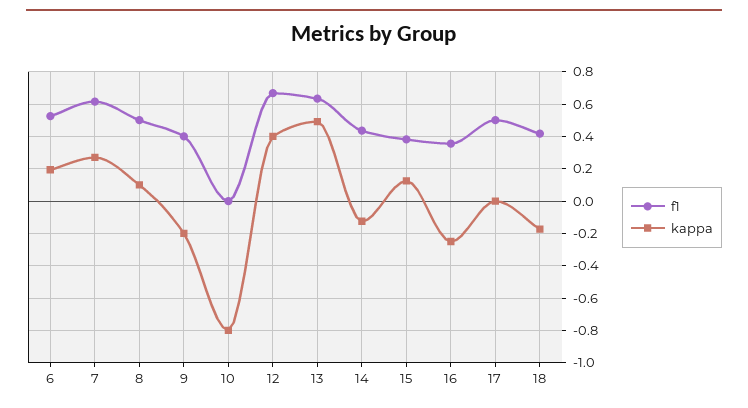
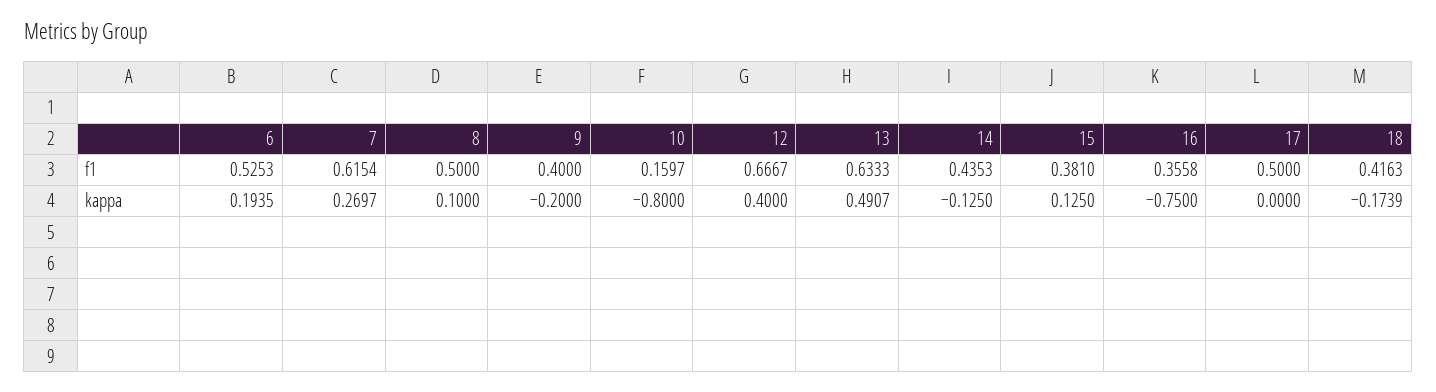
  {
    "f1": {
      "6": 0.5253,
      "7": 0.6154,
      "8": 0.5,
      "9": 0.4,
-     "10": 0,
+     "10": 0.1597,
      "12": 0.6667,
      "13": 0.6333,
      "14": 0.4353,
      "15": 0.381,
      "16": 0.3558,
      "17": 0.5,
      "18": 0.4163
    },
    "kappa": {
      "6": 0.1935,
      "7": 0.2697,
      "8": 0.1,
      "9": -0.2,
      "10": -0.8,
      "12": 0.4,
      "13": 0.4907,
      "14": -0.125,
      "15": 0.125,
-     "16": -0.25,
+     "16": -0.75,
      "17": 0,
      "18": -0.1739
    }
  }

